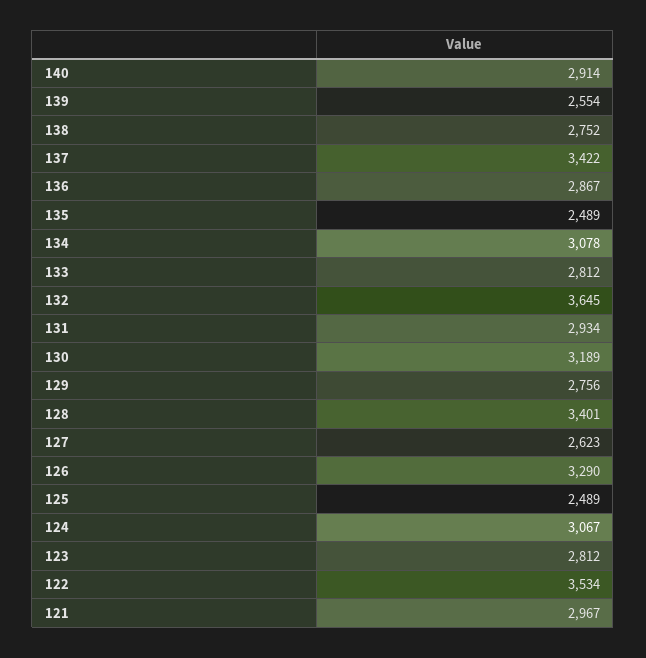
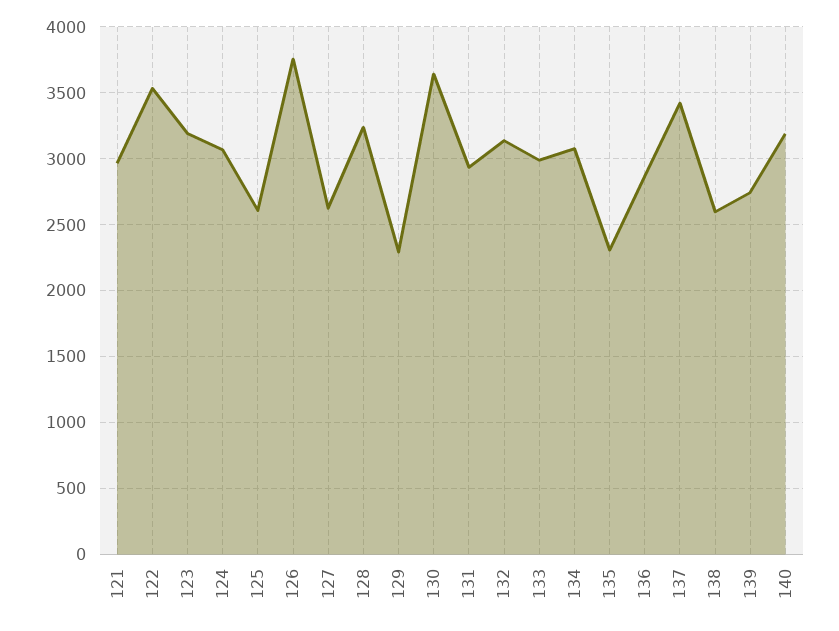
  {
-   "140": 2914,
+   "140": 3200,
-   "139": 2554,
+   "139": 2750,
-   "138": 2752,
+   "138": 2600,
    "137": 3422,
    "136": 2867,
-   "135": 2489,
+   "135": 2300,
    "134": 3078,
-   "133": 2812,
+   "133": 3000,
-   "132": 3645,
+   "132": 3150,
    "131": 2934,
-   "130": 3189,
+   "130": 3650,
-   "129": 2756,
+   "129": 2300,
-   "128": 3401,
+   "128": 3250,
    "127": 2623,
-   "126": 3290,
+   "126": 3750,
-   "125": 2489,
+   "125": 2600,
    "124": 3067,
-   "123": 2812,
+   "123": 3200,
    "122": 3534,
    "121": 2967
  }

